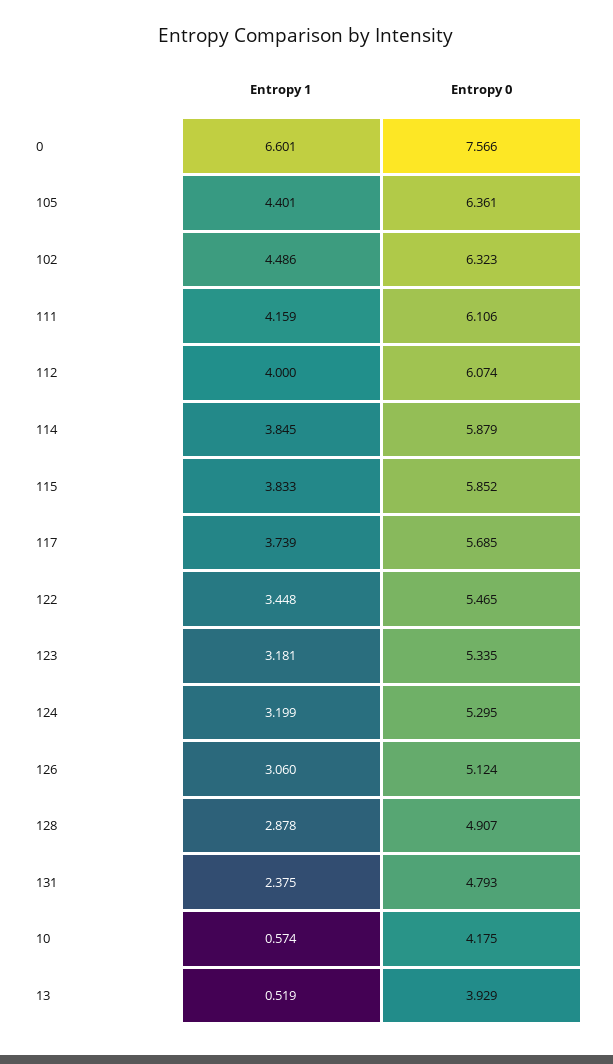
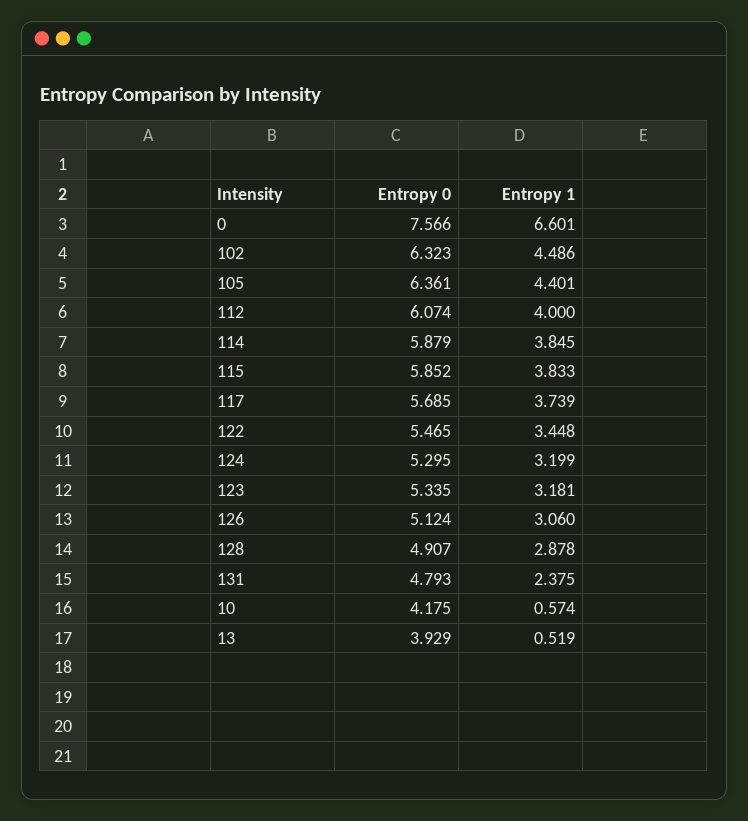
  {
    "Entropy 1": {
      "0": 6.601,
      "105": 4.401,
      "102": 4.486,
-     "111": 4.159,
      "112": 4,
      "114": 3.845,
      "115": 3.833,
      "117": 3.739,
      "122": 3.448,
      "123": 3.181,
      "124": 3.199,
      "126": 3.06,
      "128": 2.878,
      "131": 2.375,
      "10": 0.574,
      "13": 0.519
    },
    "Entropy 0": {
      "0": 7.566,
      "105": 6.361,
      "102": 6.323,
-     "111": 6.106,
      "112": 6.074,
      "114": 5.879,
      "115": 5.852,
      "117": 5.685,
      "122": 5.465,
      "123": 5.335,
      "124": 5.295,
      "126": 5.124,
      "128": 4.907,
      "131": 4.793,
      "10": 4.175,
      "13": 3.929
    }
  }

